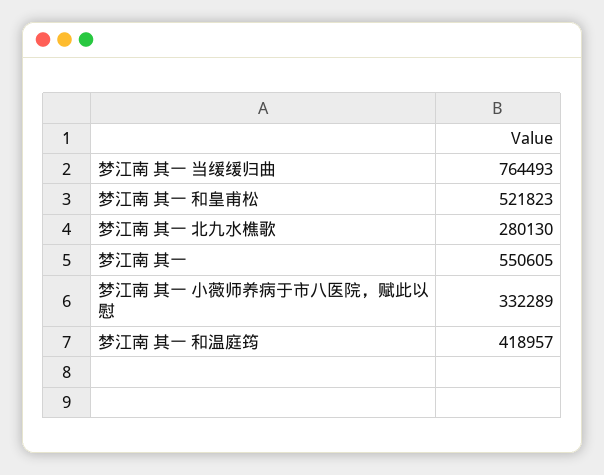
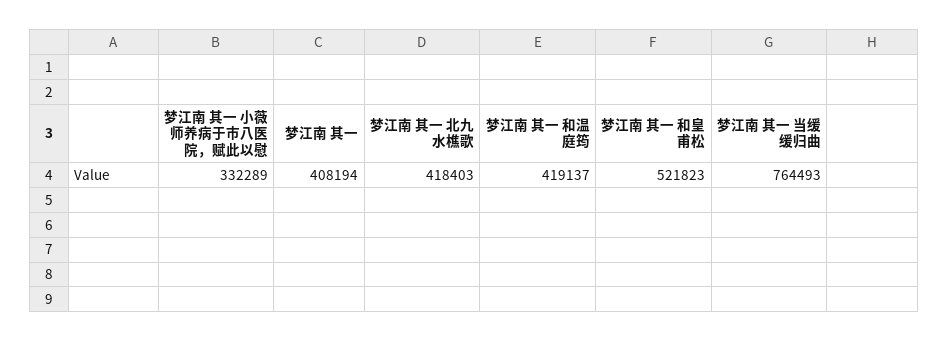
  {
    "梦江南 其一 当缓缓归曲": 764493,
    "梦江南 其一 和皇甫松": 521823,
-   "梦江南 其一 北九水樵歌": 280130,
+   "梦江南 其一 北九水樵歌": 418403,
-   "梦江南 其一": 550605,
+   "梦江南 其一": 408194,
    "梦江南 其一 小薇师养病于市八医院，赋此以慰": 332289,
-   "梦江南 其一 和温庭筠": 418957
+   "梦江南 其一 和温庭筠": 419137
  }

